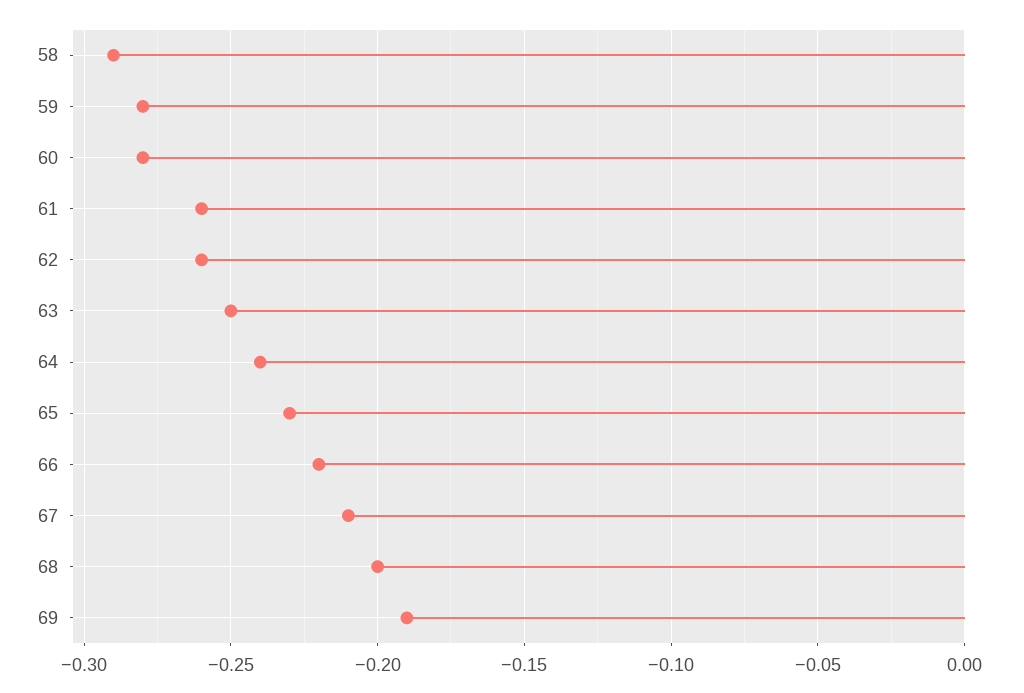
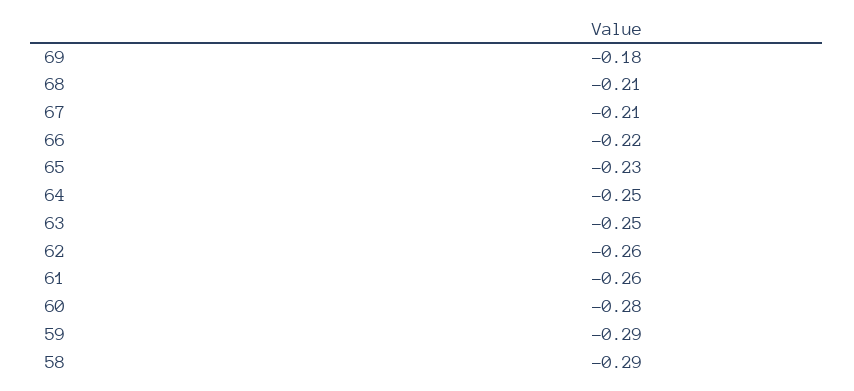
  {
    "58": -0.29,
-   "59": -0.28,
+   "59": -0.29,
    "60": -0.28,
    "61": -0.26,
    "62": -0.26,
    "63": -0.25,
-   "64": -0.24,
+   "64": -0.25,
    "65": -0.23,
    "66": -0.22,
    "67": -0.21,
-   "68": -0.2,
+   "68": -0.21,
-   "69": -0.19
+   "69": -0.18
  }

